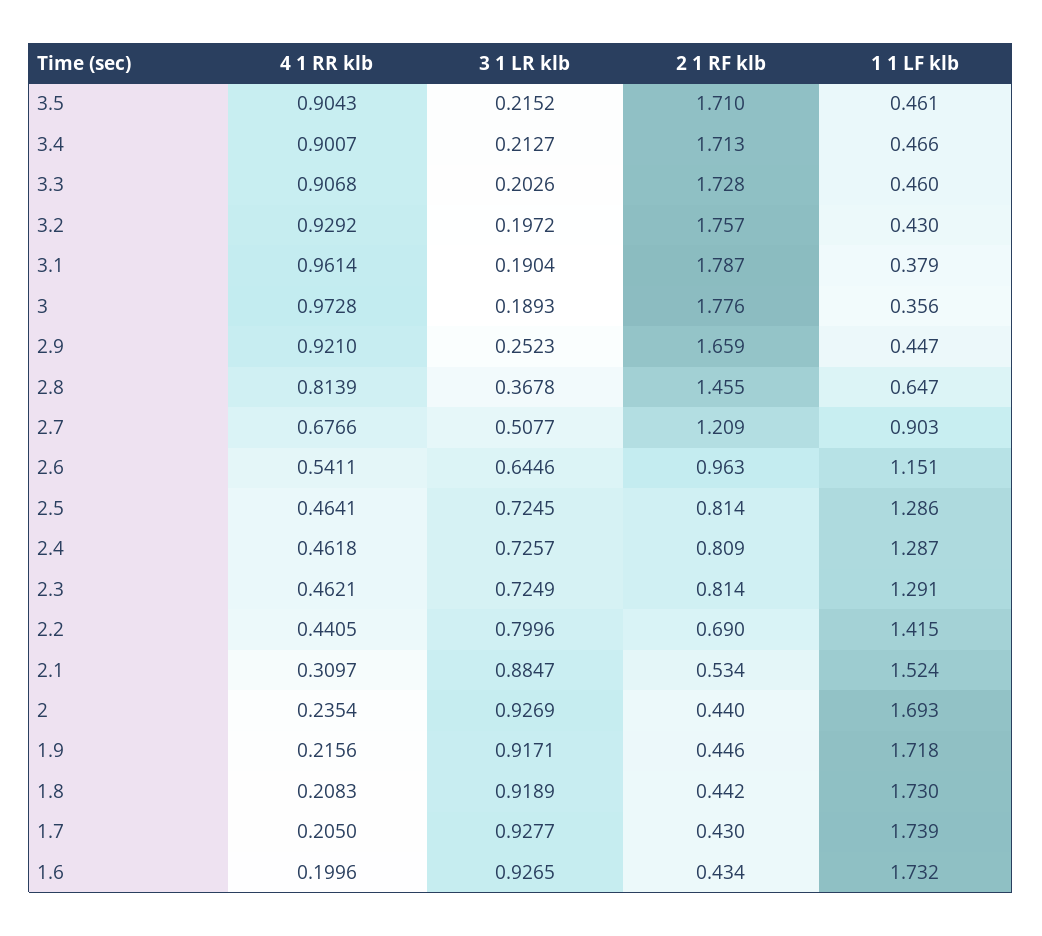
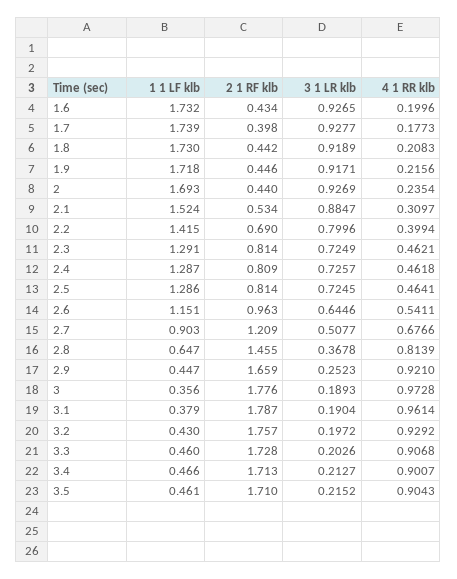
  {
    "4 1 RR klb": {
      "3.5": 0.9043,
      "3.4": 0.9007,
      "3.3": 0.9068,
      "3.2": 0.9292,
      "3.1": 0.9614,
      "3": 0.9728,
      "2.9": 0.921,
      "2.8": 0.8139,
      "2.7": 0.6766,
      "2.6": 0.5411,
      "2.5": 0.4641,
      "2.4": 0.4618,
      "2.3": 0.4621,
-     "2.2": 0.4405,
+     "2.2": 0.3994,
      "2.1": 0.3097,
      "2": 0.2354,
      "1.9": 0.2156,
      "1.8": 0.2083,
-     "1.7": 0.205,
+     "1.7": 0.1773,
      "1.6": 0.1996
    },
    "3 1 LR klb": {
      "3.5": 0.2152,
      "3.4": 0.2127,
      "3.3": 0.2026,
      "3.2": 0.1972,
      "3.1": 0.1904,
      "3": 0.1893,
      "2.9": 0.2523,
      "2.8": 0.3678,
      "2.7": 0.5077,
      "2.6": 0.6446,
      "2.5": 0.7245,
      "2.4": 0.7257,
      "2.3": 0.7249,
      "2.2": 0.7996,
      "2.1": 0.8847,
      "2": 0.9269,
      "1.9": 0.9171,
      "1.8": 0.9189,
      "1.7": 0.9277,
      "1.6": 0.9265
    },
    "2 1 RF klb": {
      "3.5": 1.71,
      "3.4": 1.713,
      "3.3": 1.728,
      "3.2": 1.757,
      "3.1": 1.787,
      "3": 1.776,
      "2.9": 1.659,
      "2.8": 1.455,
      "2.7": 1.209,
      "2.6": 0.963,
      "2.5": 0.814,
      "2.4": 0.809,
      "2.3": 0.814,
      "2.2": 0.69,
      "2.1": 0.534,
      "2": 0.44,
      "1.9": 0.446,
      "1.8": 0.442,
-     "1.7": 0.43,
+     "1.7": 0.398,
      "1.6": 0.434
    },
    "1 1 LF klb": {
      "3.5": 0.461,
      "3.4": 0.466,
      "3.3": 0.46,
      "3.2": 0.43,
      "3.1": 0.379,
      "3": 0.356,
      "2.9": 0.447,
      "2.8": 0.647,
      "2.7": 0.903,
      "2.6": 1.151,
      "2.5": 1.286,
      "2.4": 1.287,
      "2.3": 1.291,
      "2.2": 1.415,
      "2.1": 1.524,
      "2": 1.693,
      "1.9": 1.718,
      "1.8": 1.73,
      "1.7": 1.739,
      "1.6": 1.732
    }
  }

